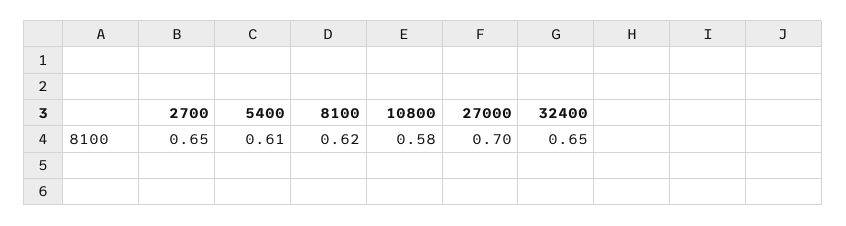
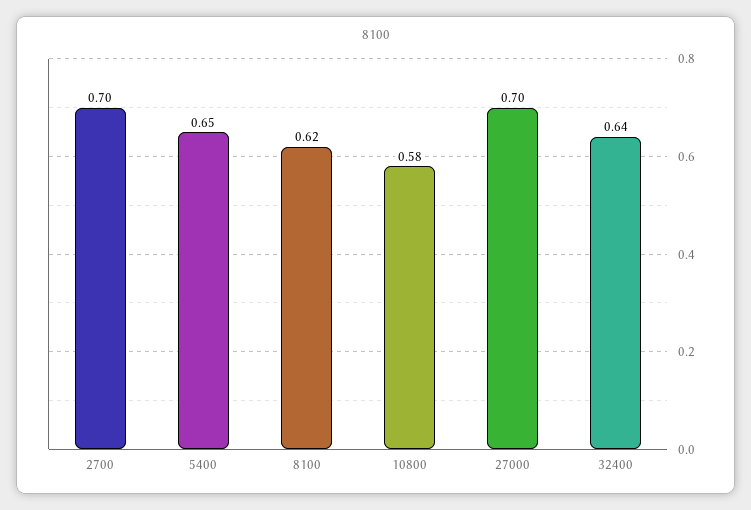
  {
-   "2700": 0.65,
+   "2700": 0.7,
-   "5400": 0.61,
+   "5400": 0.65,
    "8100": 0.62,
    "10800": 0.58,
    "27000": 0.7,
-   "32400": 0.65
+   "32400": 0.64
  }

